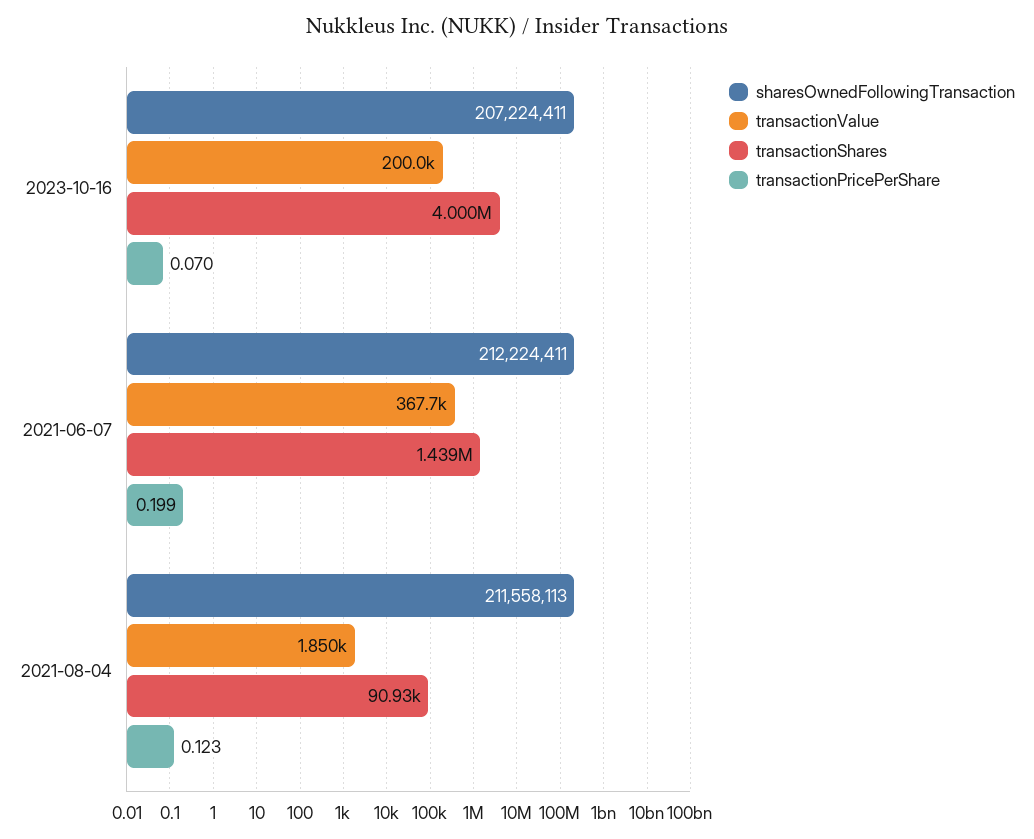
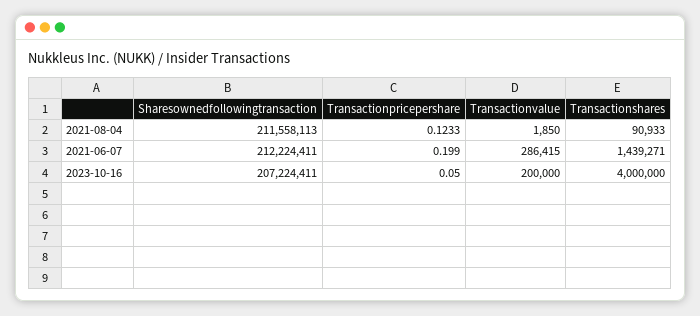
  {
    "sharesOwnedFollowingTransaction": {
      "2023-10-16": 207224411,
      "2021-06-07": 212224411,
      "2021-08-04": 211558113
    },
    "transactionValue": {
      "2023-10-16": 200000,
-     "2021-06-07": 367700,
+     "2021-06-07": 286415,
      "2021-08-04": 1850
    },
    "transactionShares": {
      "2023-10-16": 4000000,
      "2021-06-07": 1439271,
      "2021-08-04": 90933
    },
    "transactionPricePerShare": {
-     "2023-10-16": 0.07,
+     "2023-10-16": 0.05,
      "2021-06-07": 0.199,
      "2021-08-04": 0.1233
    }
  }

